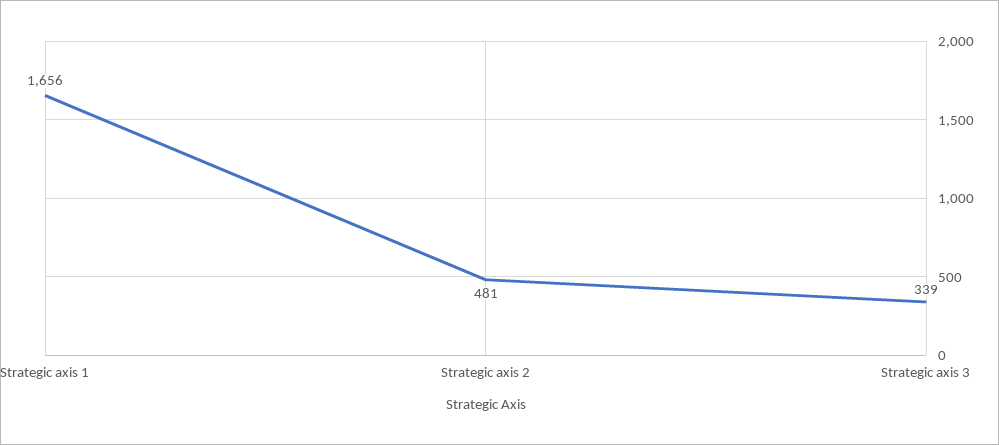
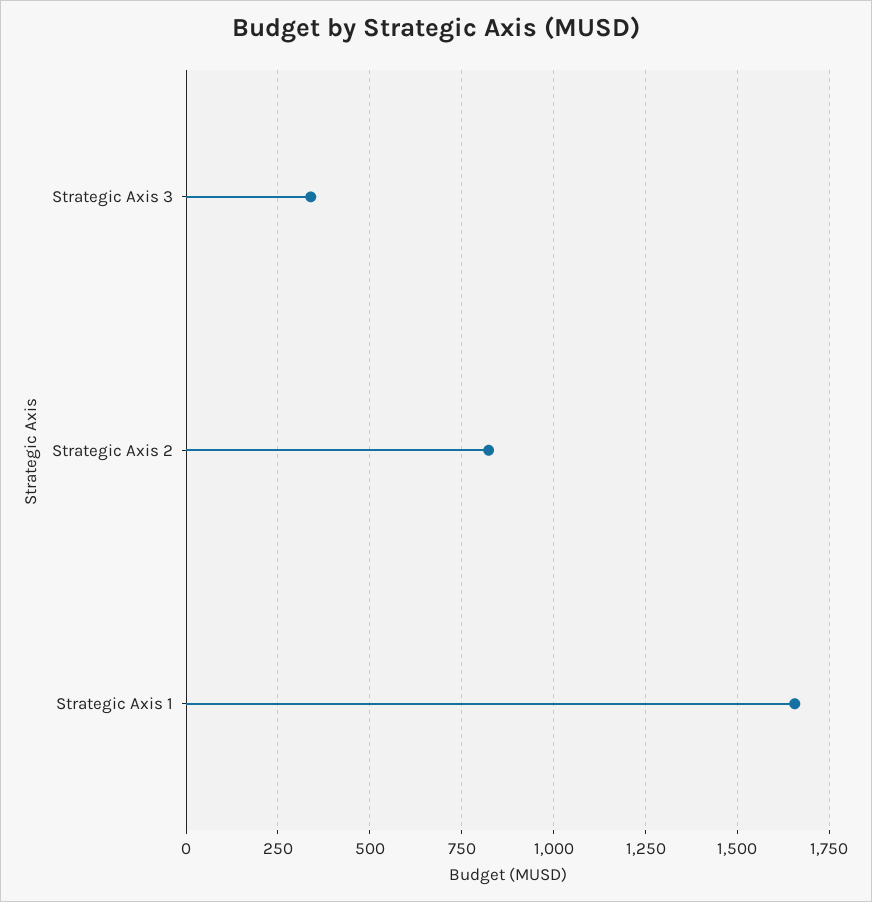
  {
    "Strategic axis 1": 1656,
-   "Strategic axis 2": 481,
+   "Strategic axis 2": 825,
    "Strategic axis 3": 339
  }

